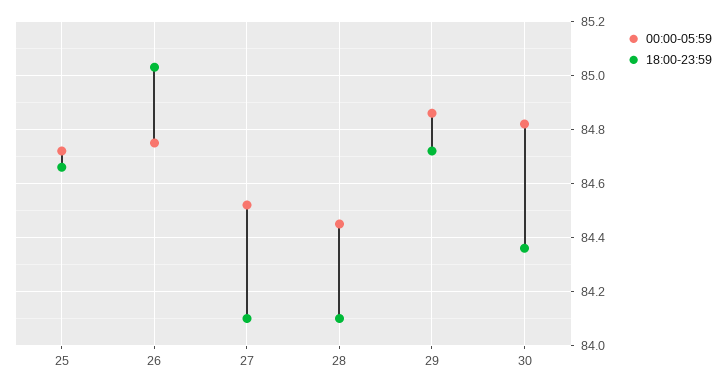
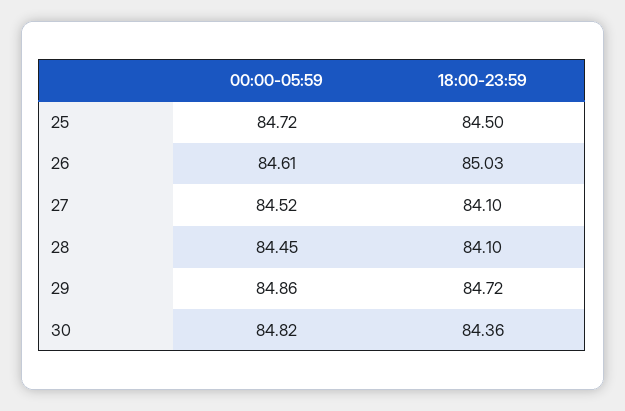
  {
    "00:00-05:59": {
      "25": 84.72,
-     "26": 84.75,
+     "26": 84.61,
      "27": 84.52,
      "28": 84.45,
      "29": 84.86,
      "30": 84.82
    },
    "18:00-23:59": {
-     "25": 84.65,
+     "25": 84.5,
      "26": 85.03,
      "27": 84.1,
      "28": 84.1,
      "29": 84.72,
      "30": 84.36
    }
  }

